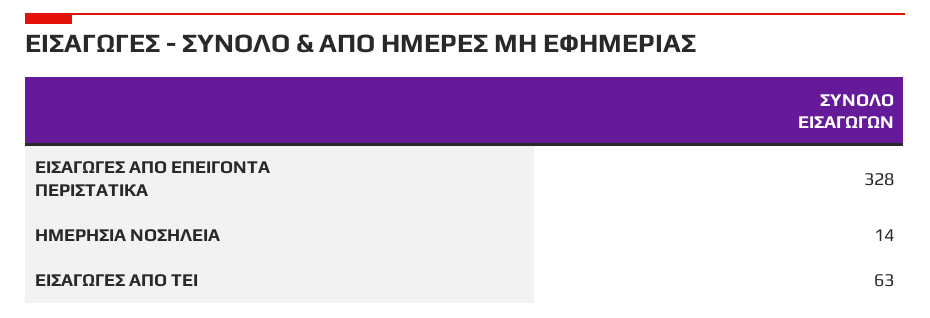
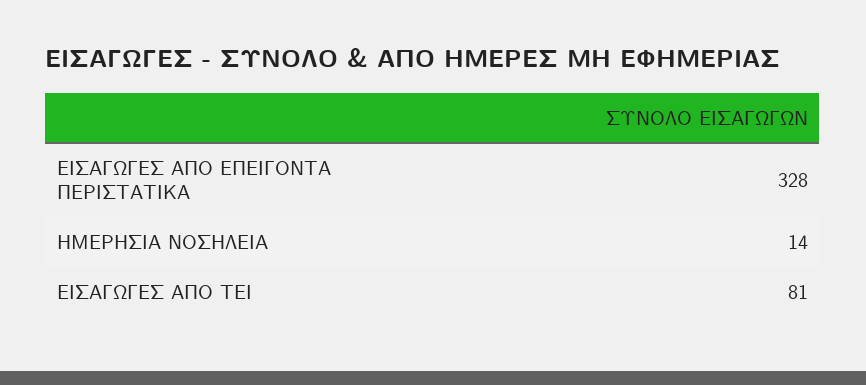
  {
    "ΕΙΣΑΓΩΓΕΣ ΑΠΟ ΕΠΕΙΓΟΝΤΑ ΠΕΡΙΣΤΑΤΙΚΑ": 328,
    "ΗΜΕΡΗΣΙΑ ΝΟΣΗΛΕΙΑ": 14,
-   "ΕΙΣΑΓΩΓΕΣ ΑΠΟ ΤΕΙ": 63
+   "ΕΙΣΑΓΩΓΕΣ ΑΠΟ ΤΕΙ": 81
  }

